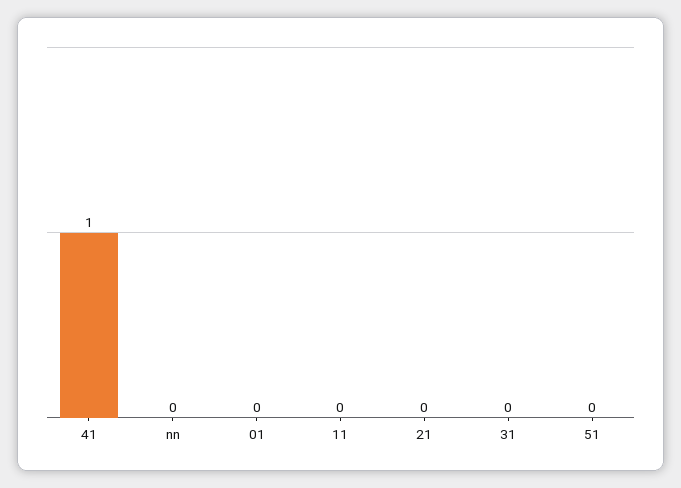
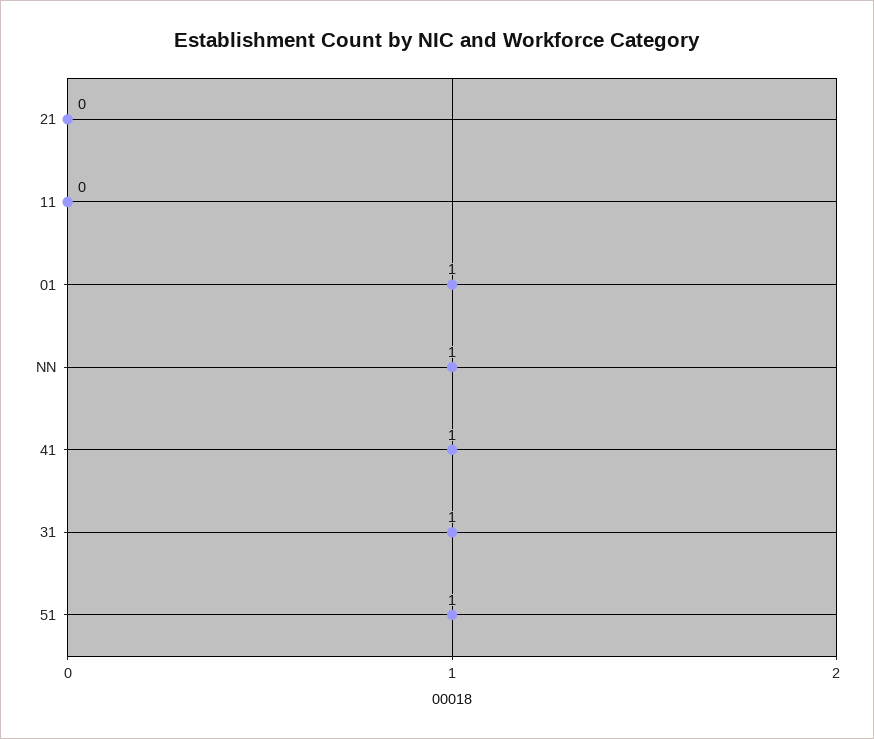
  {
    "41": 1,
-   "nn": 0,
+   "nn": 1,
-   "01": 0,
+   "01": 1,
    "11": 0,
    "21": 0,
-   "31": 0,
+   "31": 1,
-   "51": 0
+   "51": 1
  }

